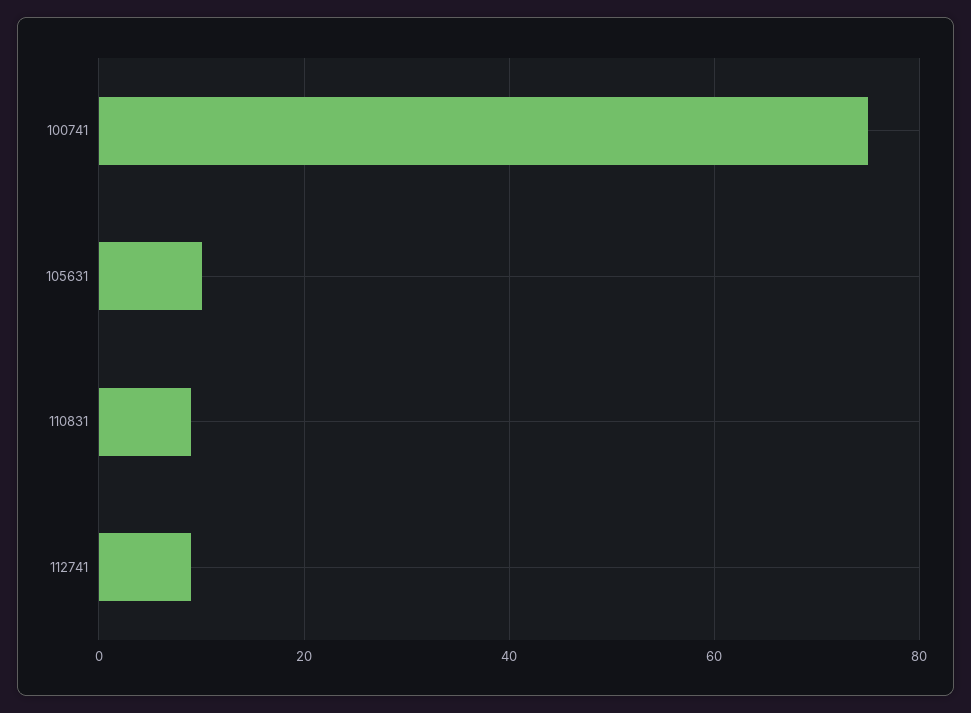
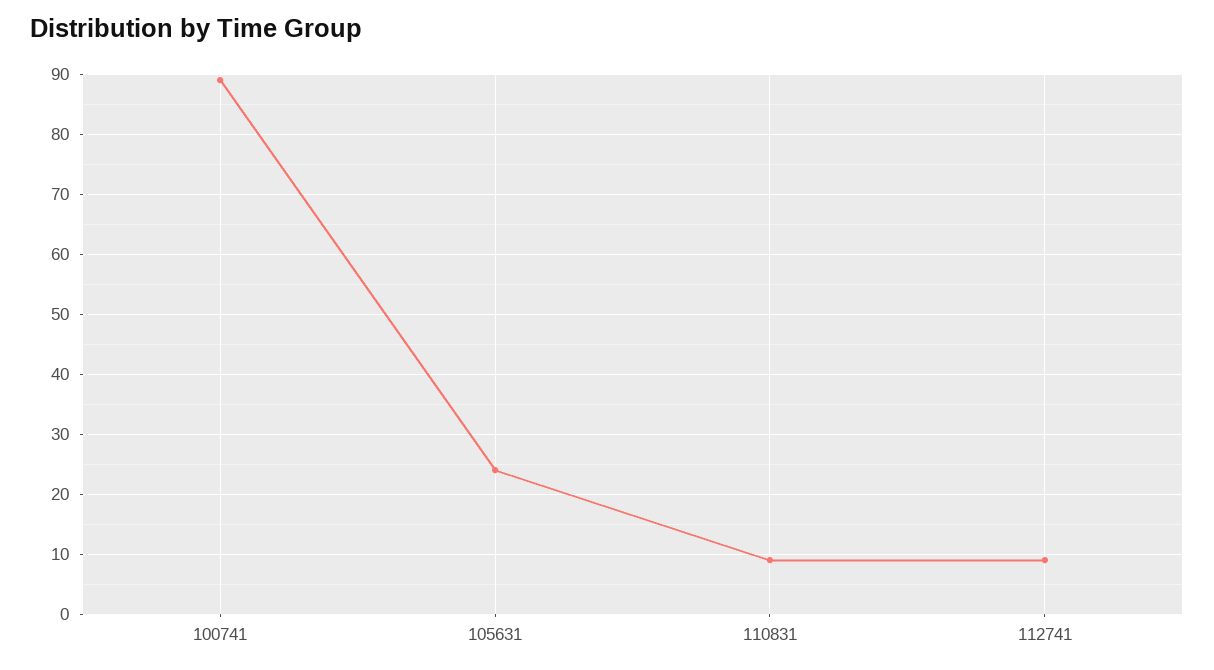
  {
-   "100741": 75,
+   "100741": 90,
-   "105631": 10,
+   "105631": 25,
    "110831": 10,
    "112741": 10
  }

